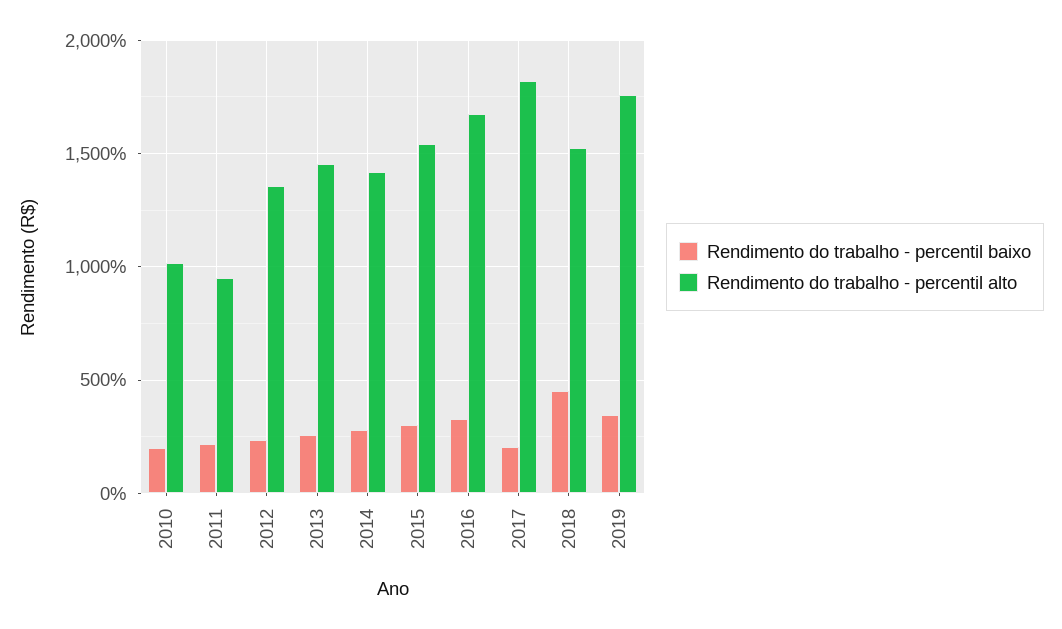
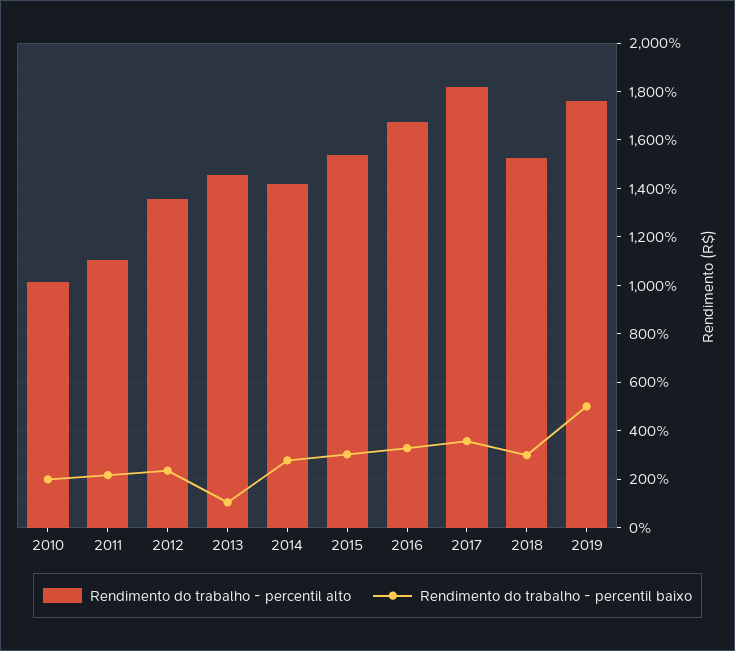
  {
    "Rendimento do trabalho - percentil baixo": {
      "2010": 200,
      "2011": 225,
      "2012": 225,
-     "2013": 250,
+     "2013": 100,
      "2014": 275,
      "2015": 300,
      "2016": 325,
-     "2017": 200,
+     "2017": 350,
-     "2018": 450,
+     "2018": 300,
-     "2019": 350
+     "2019": 500
    },
    "Rendimento do trabalho - percentil alto": {
      "2010": 1025,
-     "2011": 950,
+     "2011": 1100,
      "2012": 1350,
      "2013": 1450,
      "2014": 1425,
      "2015": 1550,
      "2016": 1675,
      "2017": 1825,
      "2018": 1525,
      "2019": 1750
    }
  }

